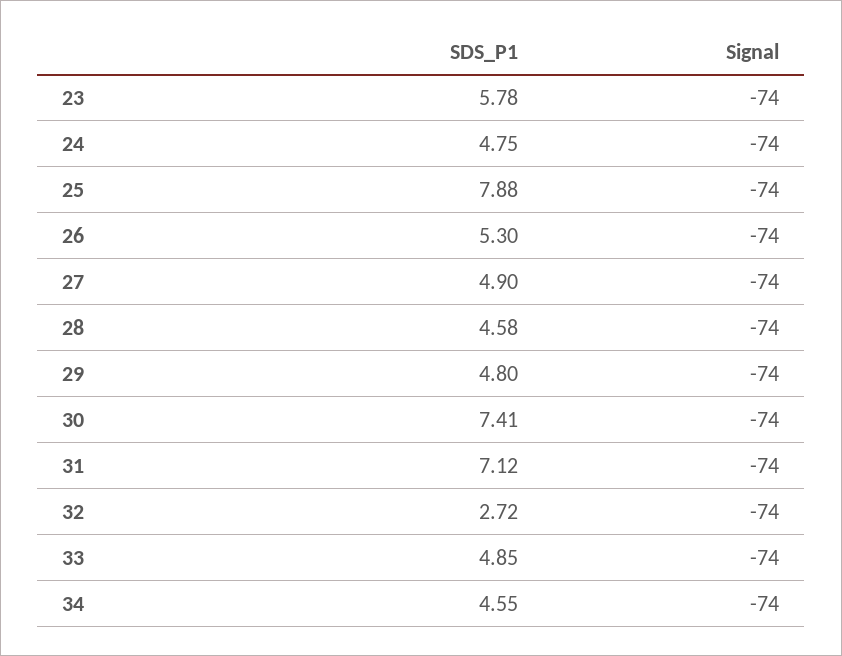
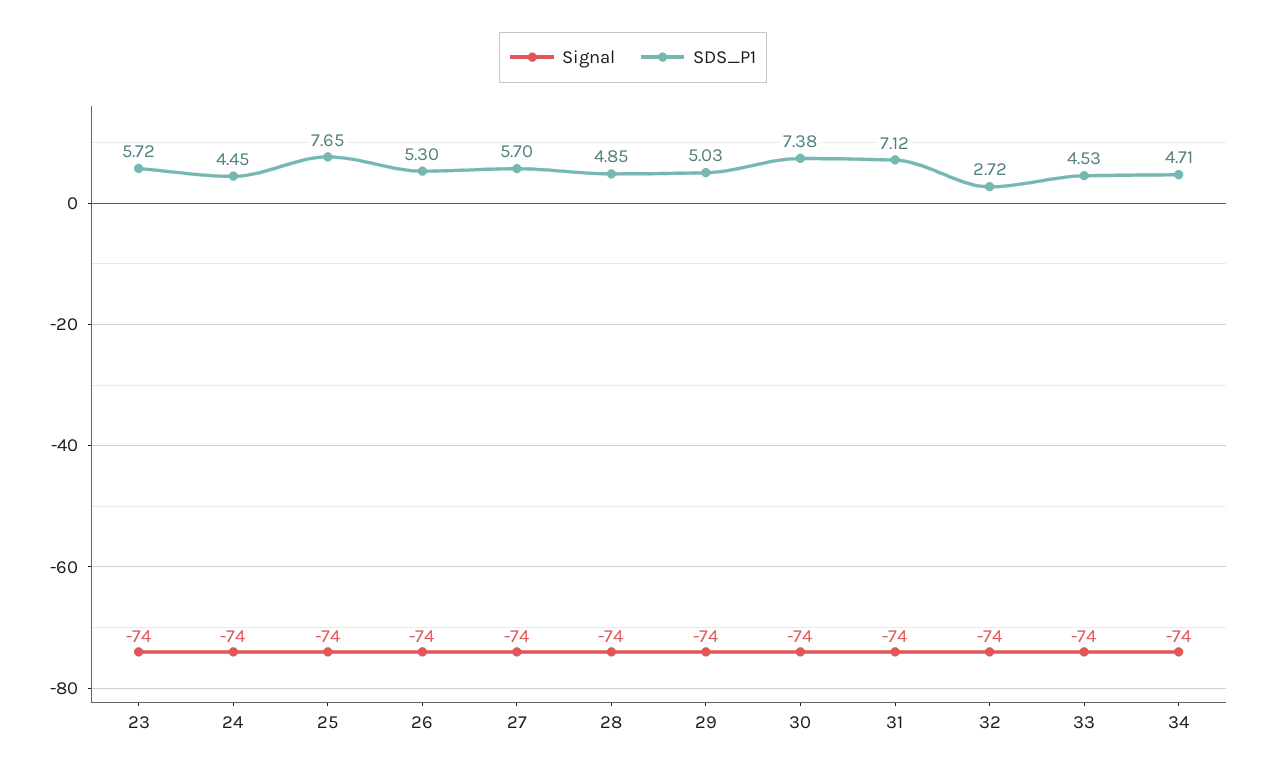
  {
    "SDS_P1": {
-     "23": 5.78,
+     "23": 5.72,
-     "24": 4.75,
+     "24": 4.45,
-     "25": 7.88,
+     "25": 7.65,
      "26": 5.3,
-     "27": 4.9,
+     "27": 5.7,
-     "28": 4.58,
+     "28": 4.85,
-     "29": 4.8,
+     "29": 5.03,
-     "30": 7.41,
+     "30": 7.38,
      "31": 7.12,
      "32": 2.72,
-     "33": 4.85,
+     "33": 4.53,
-     "34": 4.55
+     "34": 4.71
    },
    "Signal": {
      "23": -74,
      "24": -74,
      "25": -74,
      "26": -74,
      "27": -74,
      "28": -74,
      "29": -74,
      "30": -74,
      "31": -74,
      "32": -74,
      "33": -74,
      "34": -74
    }
  }

